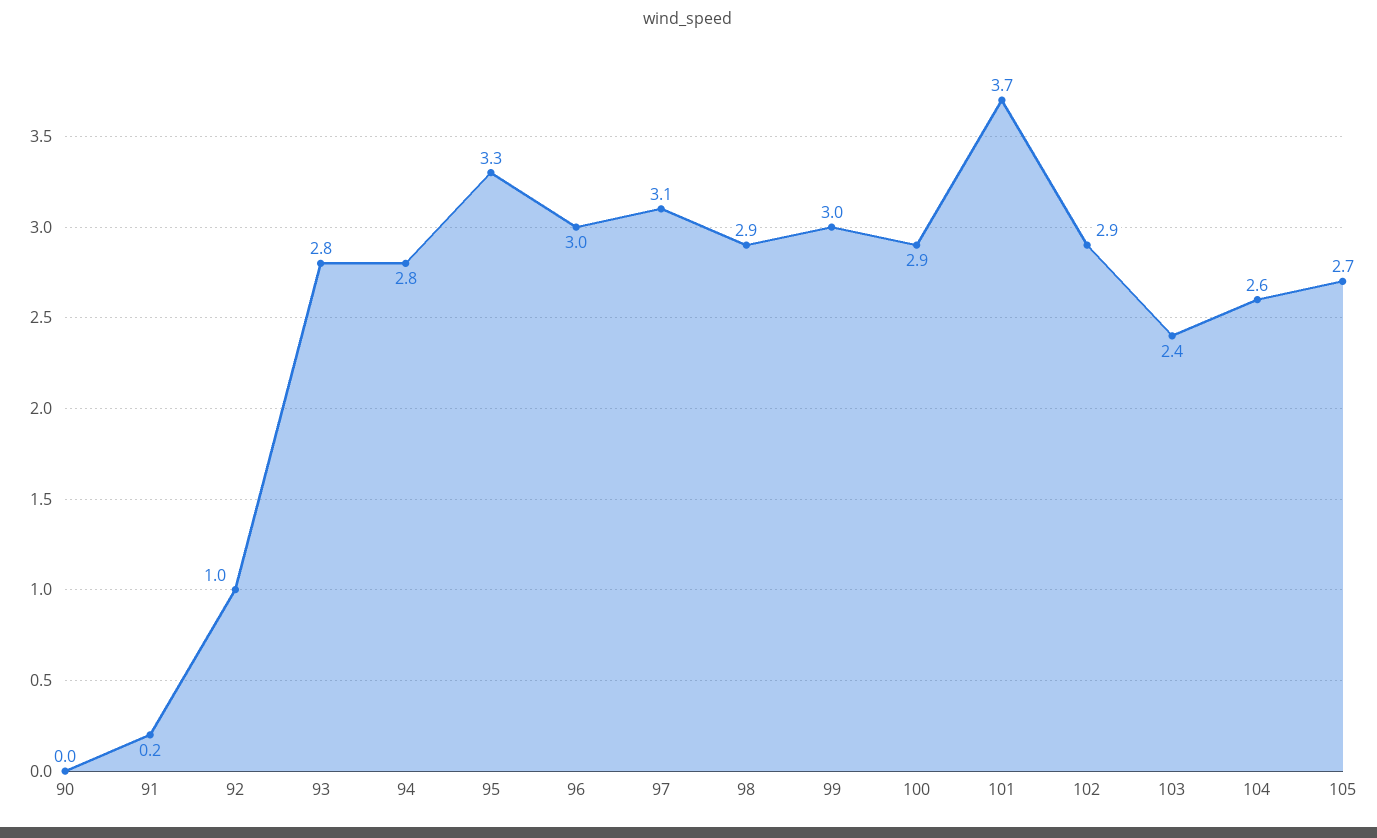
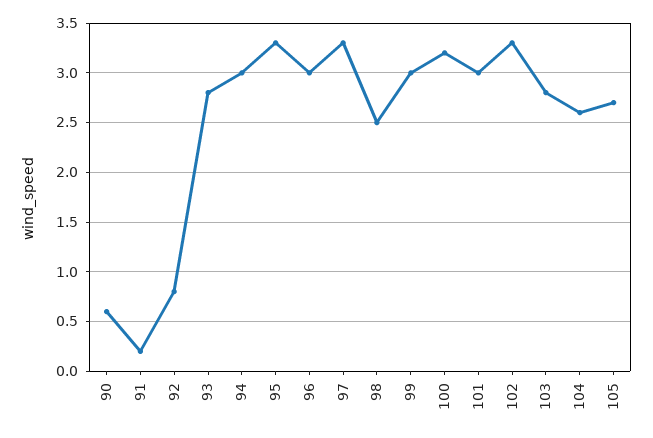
  {
-   "90": 0,
+   "90": 0.6,
    "91": 0.2,
-   "92": 1,
+   "92": 0.8,
    "93": 2.8,
-   "94": 2.8,
+   "94": 3,
    "95": 3.3,
    "96": 3,
-   "97": 3.1,
+   "97": 3.3,
-   "98": 2.9,
+   "98": 2.5,
    "99": 3,
-   "100": 2.9,
+   "100": 3.2,
-   "101": 3.7,
+   "101": 3,
-   "102": 2.9,
+   "102": 3.3,
-   "103": 2.4,
+   "103": 2.8,
    "104": 2.6,
    "105": 2.7
  }

